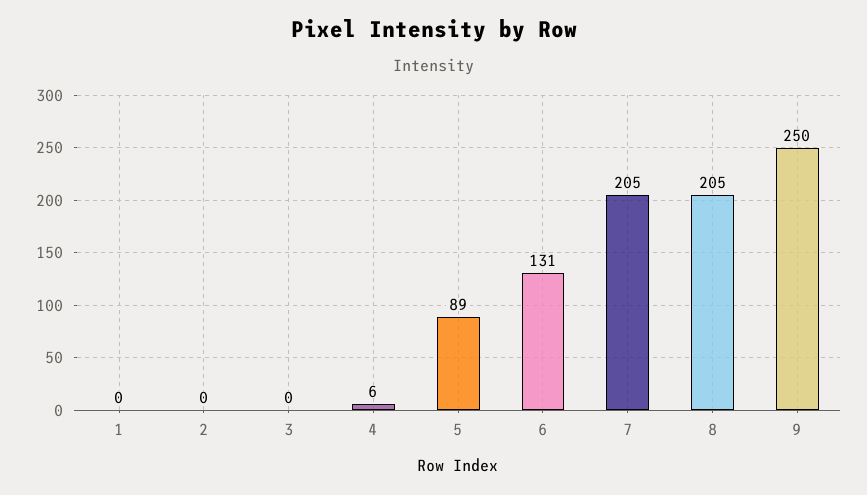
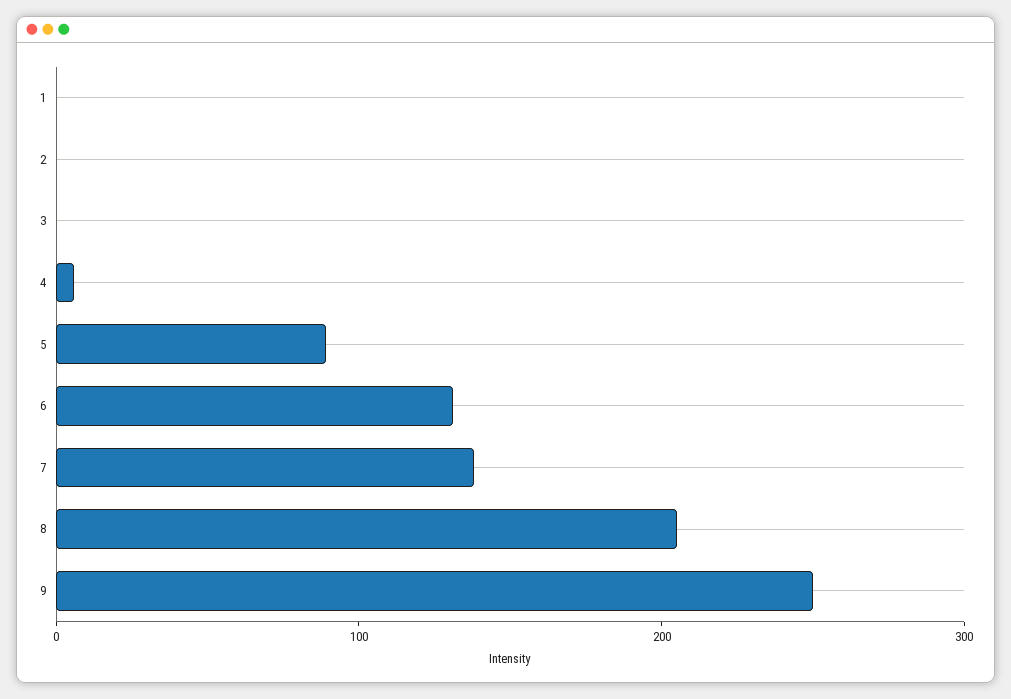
  {
    "1": 0,
    "2": 0,
    "3": 0,
    "4": 6,
    "5": 89,
    "6": 131,
-   "7": 205,
+   "7": 140,
    "8": 205,
    "9": 250
  }

